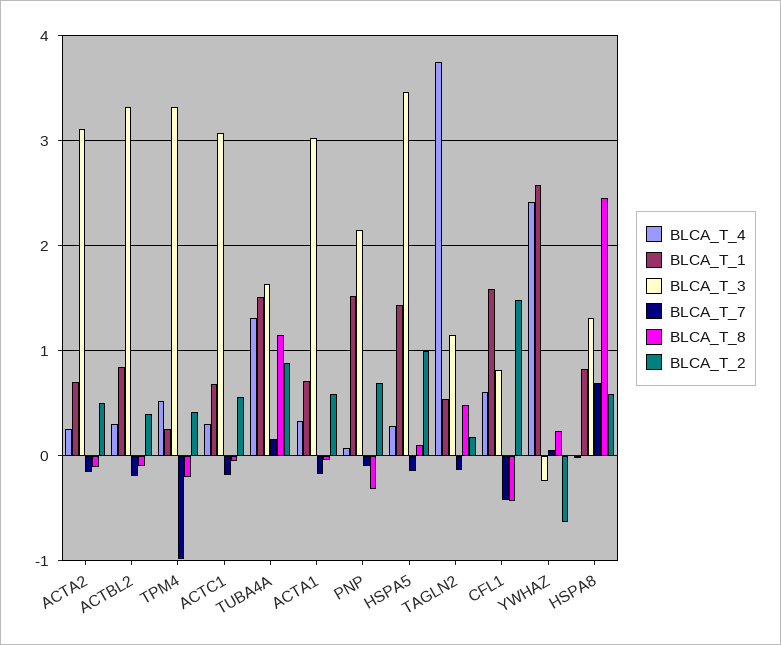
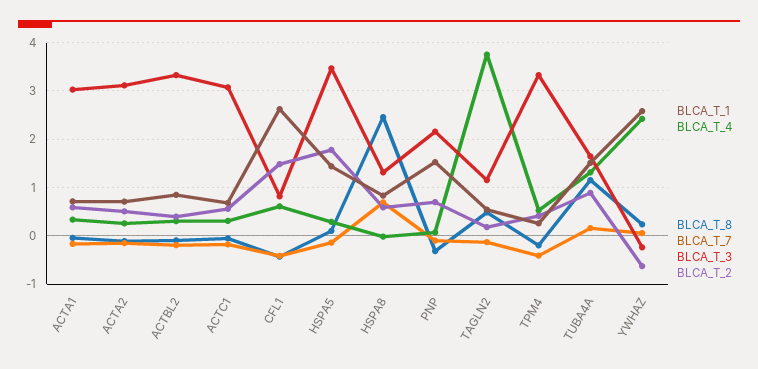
  {
    "BLCA_T_4": {
      "ACTA2": 0.3,
      "ACTBL2": 0.3,
      "TPM4": 0.5,
      "ACTC1": 0.3,
      "TUBA4A": 1.3,
      "ACTA1": 0.3,
      "PNP": 0.1,
      "HSPA5": 0.3,
      "TAGLN2": 3.8,
      "CFL1": 0.6,
      "YWHAZ": 2.4,
      "HSPA8": 0
    },
    "BLCA_T_1": {
      "ACTA2": 0.7,
      "ACTBL2": 0.8,
      "TPM4": 0.3,
      "ACTC1": 0.7,
      "TUBA4A": 1.5,
      "ACTA1": 0.7,
      "PNP": 1.5,
      "HSPA5": 1.4,
      "TAGLN2": 0.5,
-     "CFL1": 1.6,
+     "CFL1": 2.6,
      "YWHAZ": 2.6,
      "HSPA8": 0.8
    },
    "BLCA_T_3": {
      "ACTA2": 3.1,
      "ACTBL2": 3.3,
      "TPM4": 3.3,
      "ACTC1": 3.1,
      "TUBA4A": 1.6,
      "ACTA1": 3,
      "PNP": 2.2,
      "HSPA5": 3.5,
      "TAGLN2": 1.2,
      "CFL1": 0.8,
      "YWHAZ": -0.2,
      "HSPA8": 1.3
    },
    "BLCA_T_7": {
      "ACTA2": -0.2,
      "ACTBL2": -0.2,
-     "TPM4": -1,
+     "TPM4": -0.4,
      "ACTC1": -0.2,
      "TUBA4A": 0.2,
      "ACTA1": -0.2,
      "PNP": -0.1,
      "HSPA5": -0.1,
      "TAGLN2": -0.1,
      "CFL1": -0.4,
      "YWHAZ": 0.1,
      "HSPA8": 0.7
    },
    "BLCA_T_8": {
      "ACTA2": -0.1,
      "ACTBL2": -0.1,
      "TPM4": -0.2,
      "ACTC1": -0.1,
      "TUBA4A": 1.2,
      "ACTA1": 0,
      "PNP": -0.3,
      "HSPA5": 0.1,
      "TAGLN2": 0.5,
      "CFL1": -0.4,
      "YWHAZ": 0.2,
      "HSPA8": 2.5
    },
    "BLCA_T_2": {
      "ACTA2": 0.5,
      "ACTBL2": 0.4,
      "TPM4": 0.4,
      "ACTC1": 0.6,
      "TUBA4A": 0.9,
      "ACTA1": 0.6,
      "PNP": 0.7,
-     "HSPA5": 1,
+     "HSPA5": 1.8,
      "TAGLN2": 0.2,
      "CFL1": 1.5,
      "YWHAZ": -0.6,
      "HSPA8": 0.6
    }
  }

